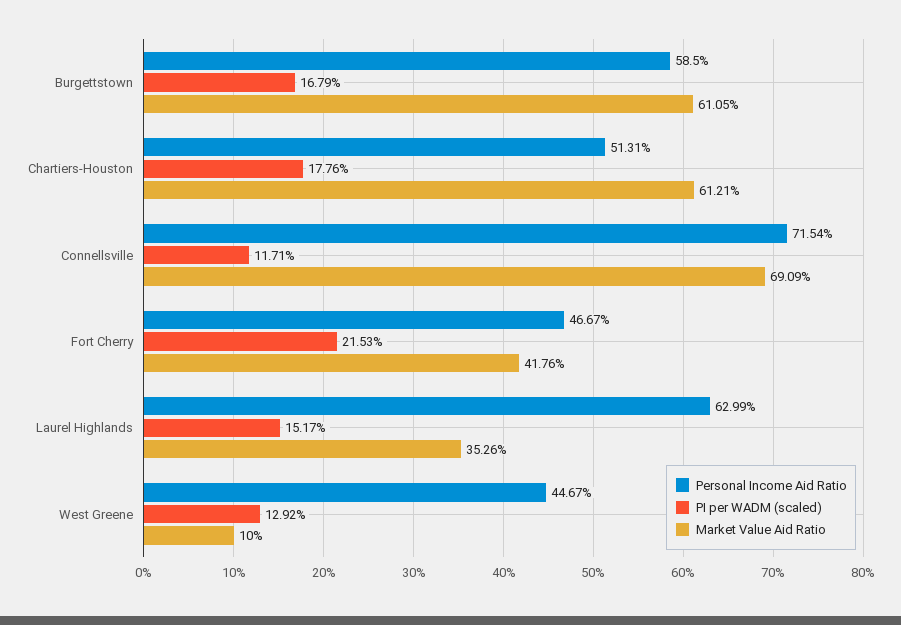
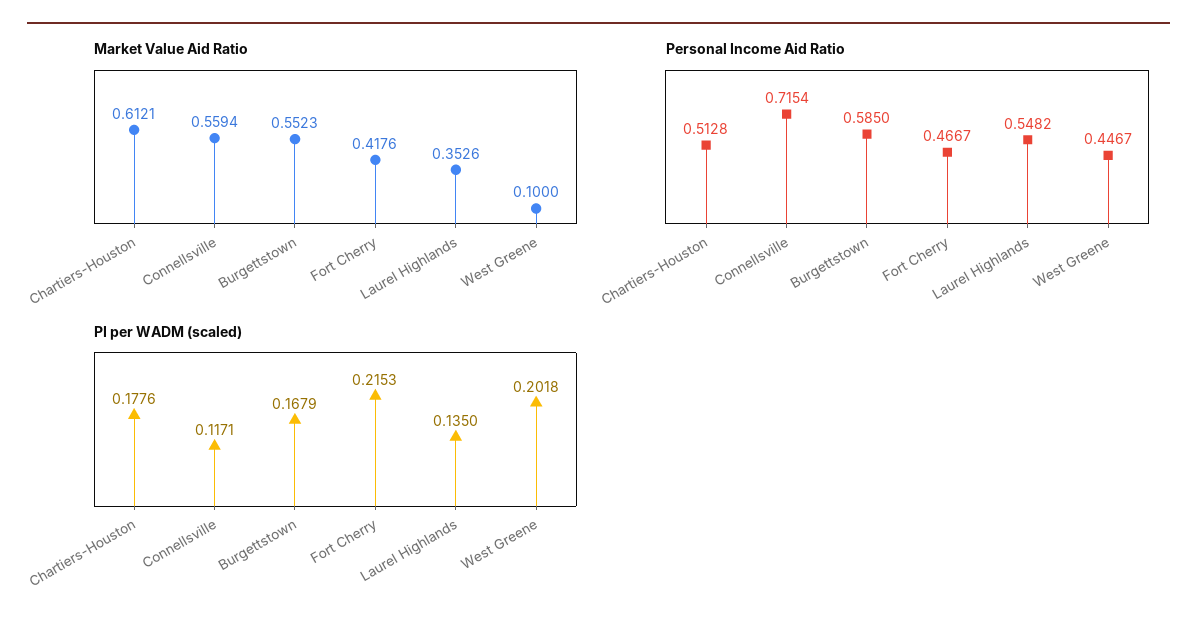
  {
    "Personal Income Aid Ratio": {
      "Burgettstown": 0.585,
-     "Chartiers-Houston": 0.5131,
+     "Chartiers-Houston": 0.5128,
      "Connellsville": 0.7154,
      "Fort Cherry": 0.4667,
-     "Laurel Highlands": 0.6299,
+     "Laurel Highlands": 0.5482,
      "West Greene": 0.4467
    },
    "PI per WADM (scaled)": {
      "Burgettstown": 0.1679,
      "Chartiers-Houston": 0.1776,
      "Connellsville": 0.1171,
      "Fort Cherry": 0.2153,
-     "Laurel Highlands": 0.1517,
+     "Laurel Highlands": 0.135,
-     "West Greene": 0.1292
+     "West Greene": 0.2018
    },
    "Market Value Aid Ratio": {
-     "Burgettstown": 0.6105,
+     "Burgettstown": 0.5523,
      "Chartiers-Houston": 0.6121,
-     "Connellsville": 0.6909,
+     "Connellsville": 0.5594,
      "Fort Cherry": 0.4176,
      "Laurel Highlands": 0.3526,
      "West Greene": 0.1
    }
  }

